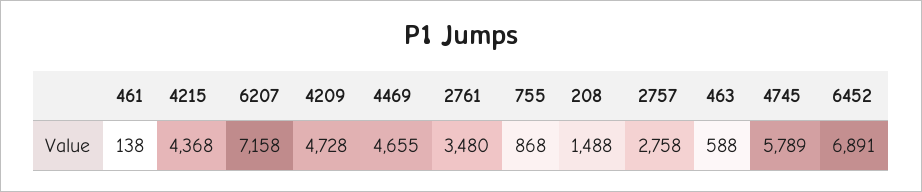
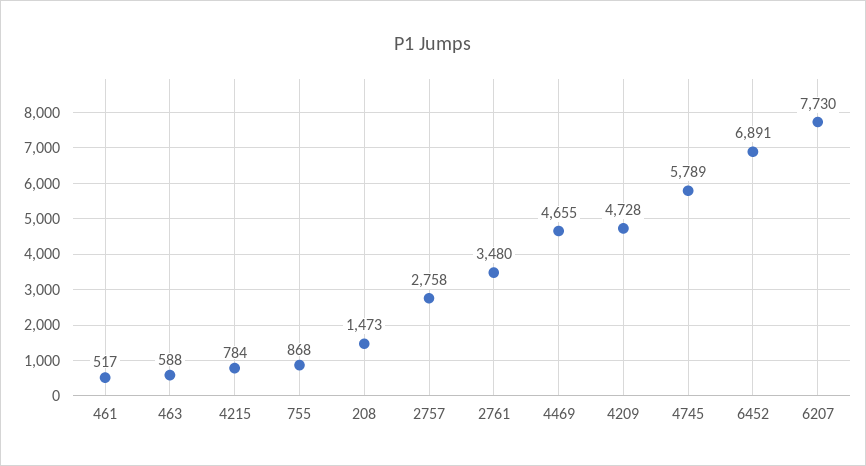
  {
-   "461": 138,
+   "461": 517,
-   "4215": 4368,
+   "4215": 784,
-   "6207": 7158,
+   "6207": 7730,
    "4209": 4728,
    "4469": 4655,
    "2761": 3480,
    "755": 868,
-   "208": 1488,
+   "208": 1473,
    "2757": 2758,
    "463": 588,
    "4745": 5789,
    "6452": 6891
  }

